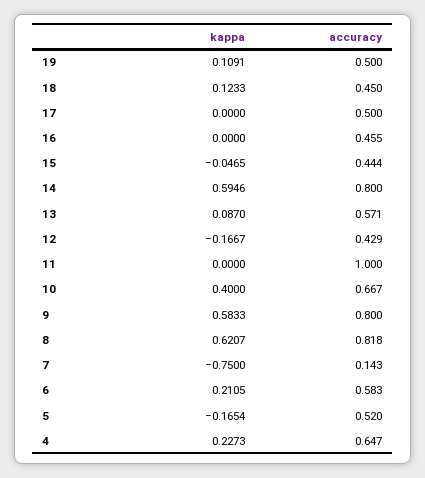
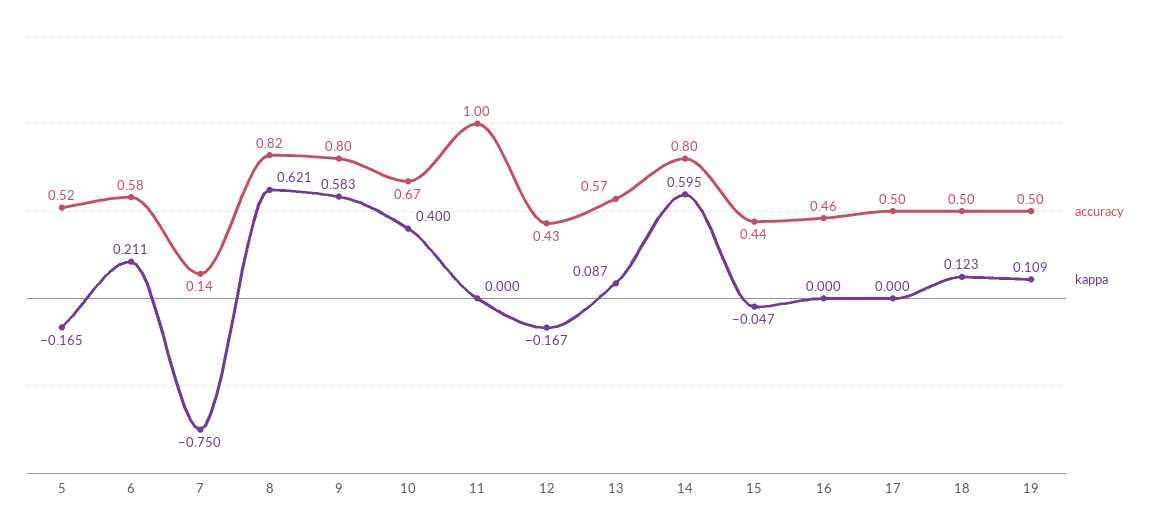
  {
    "kappa": {
      "19": 0.1091,
      "18": 0.1233,
      "17": 0,
      "16": 0,
      "15": -0.0465,
      "14": 0.5946,
      "13": 0.087,
      "12": -0.1667,
      "11": 0,
      "10": 0.4,
      "9": 0.5833,
      "8": 0.6207,
      "7": -0.75,
      "6": 0.2105,
-     "5": -0.1654,
+     "5": -0.1654
-     "4": 0.2273
    },
    "accuracy": {
      "19": 0.5,
-     "18": 0.45,
+     "18": 0.5,
      "17": 0.5,
      "16": 0.455,
      "15": 0.444,
      "14": 0.8,
      "13": 0.571,
      "12": 0.429,
      "11": 1,
      "10": 0.667,
      "9": 0.8,
      "8": 0.818,
      "7": 0.143,
      "6": 0.583,
-     "5": 0.52,
+     "5": 0.52
-     "4": 0.647
    }
  }

